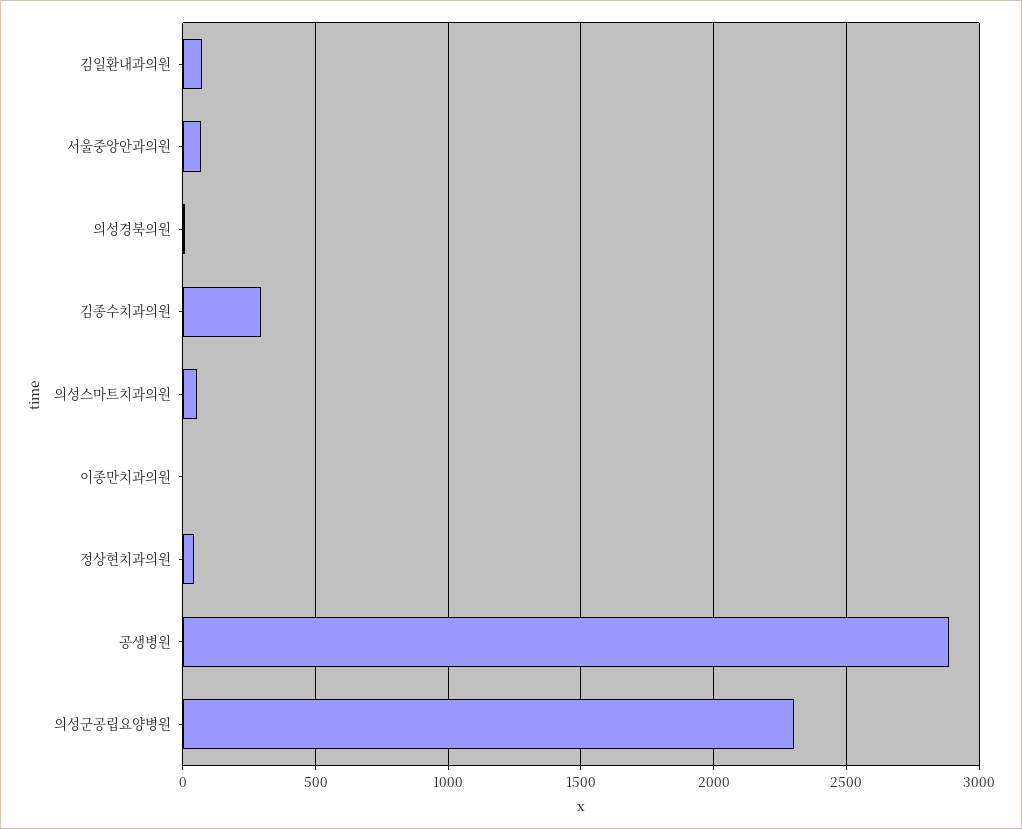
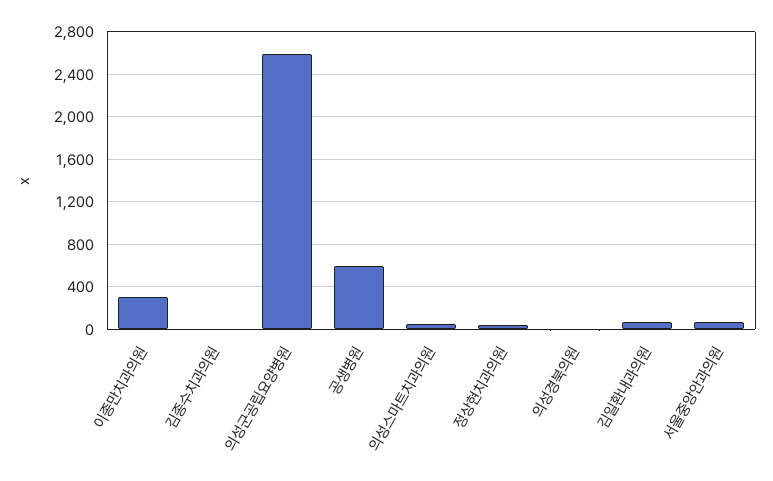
  {
    "김일환내과의원": 50,
    "서울중앙안과의원": 50,
    "의성경북의원": 0,
-   "김종수치과의원": 300,
+   "김종수치과의원": 0,
    "의성스마트치과의원": 50,
-   "이종만치과의원": 0,
+   "이종만치과의원": 300,
    "정상현치과의원": 50,
-   "공생병원": 2900,
+   "공생병원": 600,
-   "의성군공립요양병원": 2300
+   "의성군공립요양병원": 2600
  }

